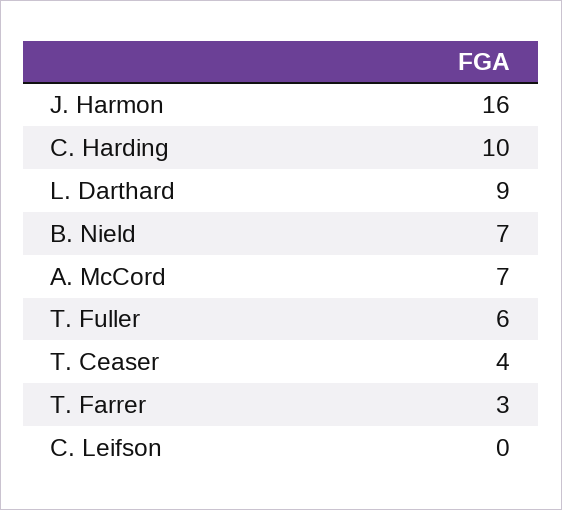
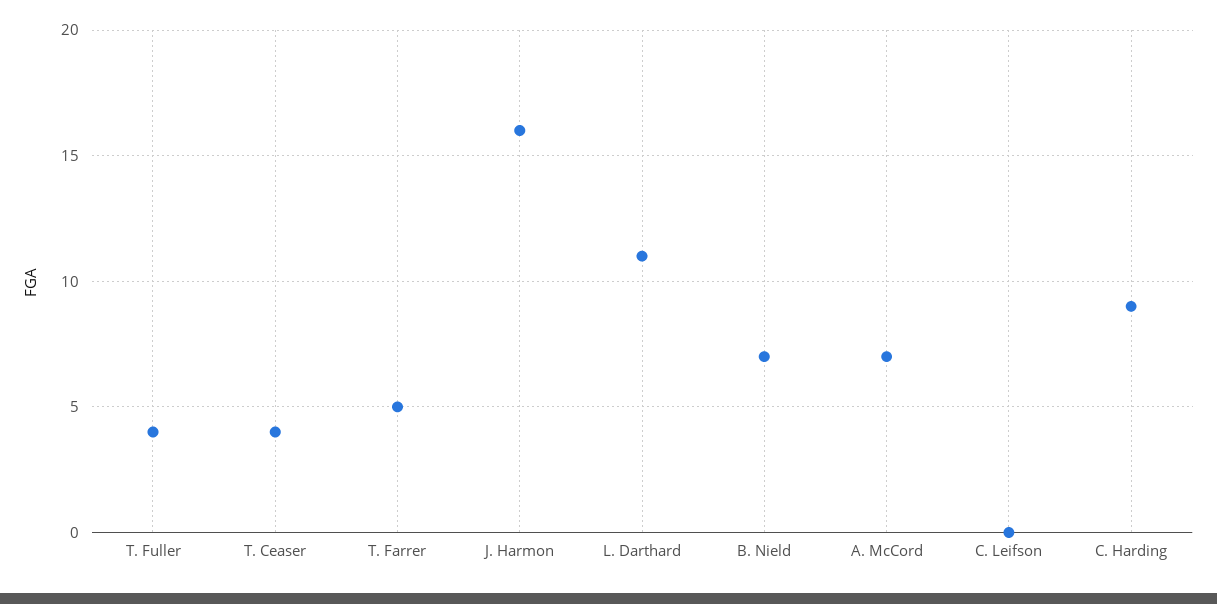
  {
    "J. Harmon": 16,
-   "C. Harding": 10,
+   "C. Harding": 9,
-   "L. Darthard": 9,
+   "L. Darthard": 11,
    "B. Nield": 7,
    "A. McCord": 7,
-   "T. Fuller": 6,
+   "T. Fuller": 4,
    "T. Ceaser": 4,
-   "T. Farrer": 3,
+   "T. Farrer": 5,
    "C. Leifson": 0
  }

